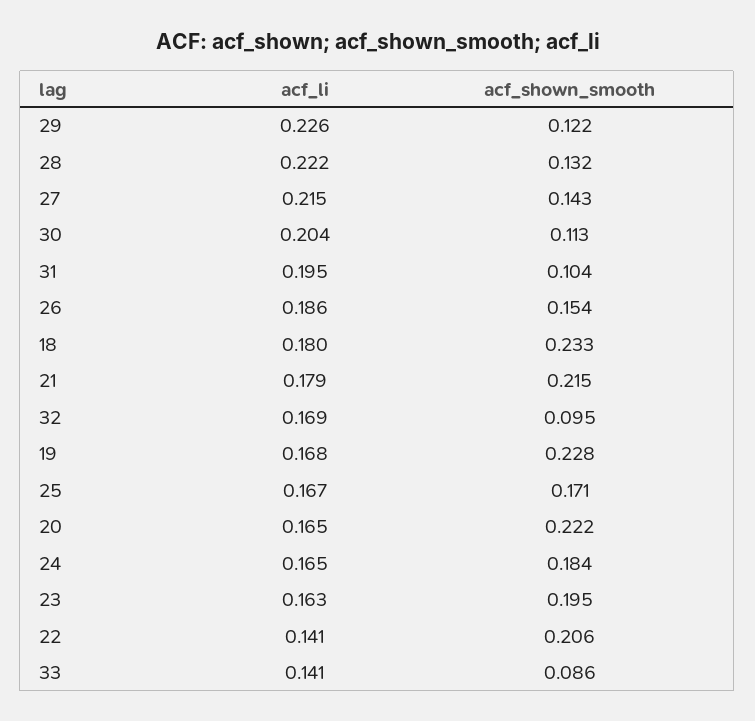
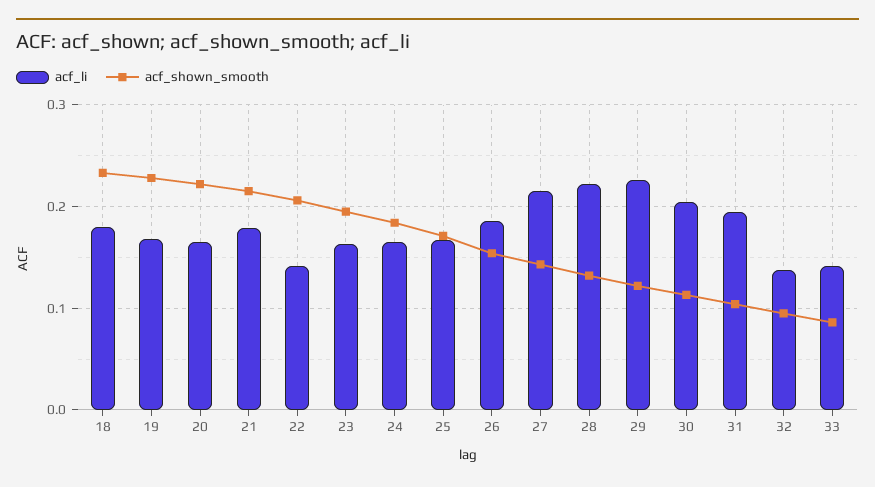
  {
    "acf_li": {
      "29": 0.226,
      "28": 0.222,
      "27": 0.215,
      "30": 0.204,
      "31": 0.195,
      "26": 0.186,
      "18": 0.18,
      "21": 0.179,
-     "32": 0.169,
+     "32": 0.14,
      "19": 0.168,
      "25": 0.167,
      "20": 0.165,
      "24": 0.165,
      "23": 0.163,
      "22": 0.141,
      "33": 0.141
    },
    "acf_shown_smooth": {
      "29": 0.122,
      "28": 0.132,
      "27": 0.143,
      "30": 0.113,
      "31": 0.104,
      "26": 0.154,
      "18": 0.233,
      "21": 0.215,
      "32": 0.095,
      "19": 0.228,
      "25": 0.171,
      "20": 0.222,
      "24": 0.184,
      "23": 0.195,
      "22": 0.206,
      "33": 0.086
    }
  }

